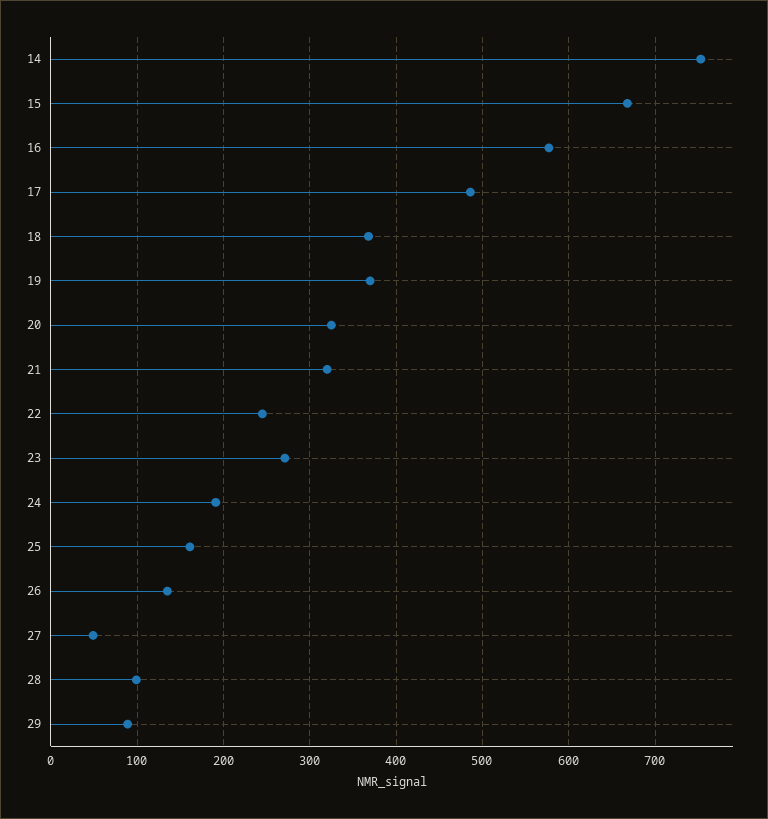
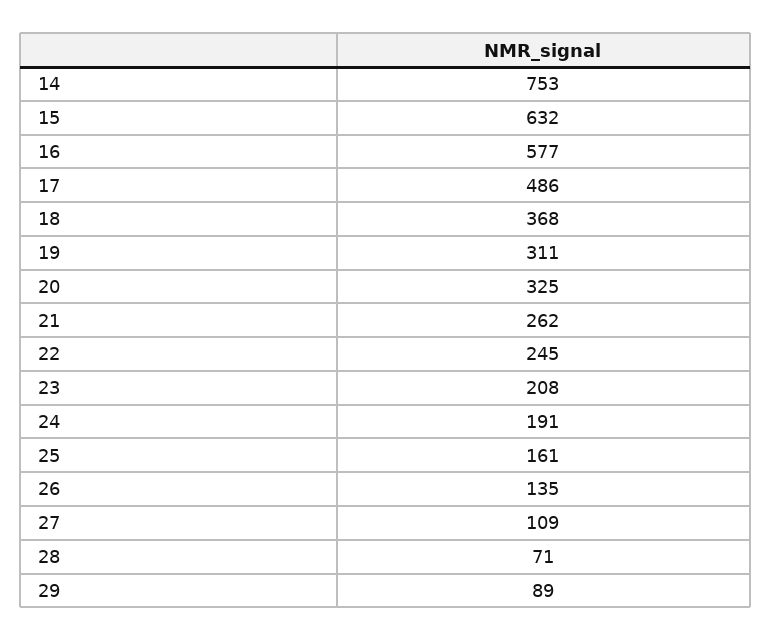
  {
    "14": 753,
-   "15": 670,
+   "15": 632,
    "16": 577,
    "17": 486,
    "18": 368,
-   "19": 370,
+   "19": 311,
    "20": 325,
-   "21": 320,
+   "21": 262,
    "22": 245,
-   "23": 270,
+   "23": 208,
    "24": 191,
    "25": 161,
    "26": 135,
-   "27": 50,
+   "27": 109,
-   "28": 100,
+   "28": 71,
    "29": 89
  }

